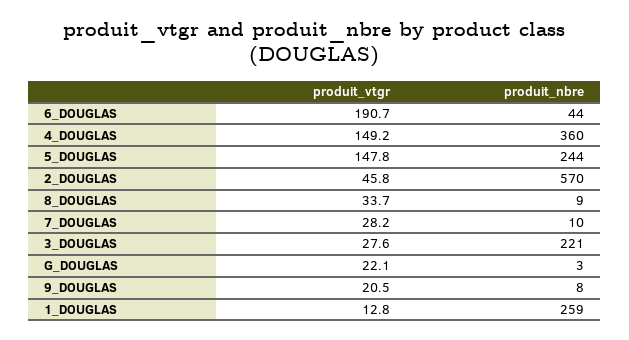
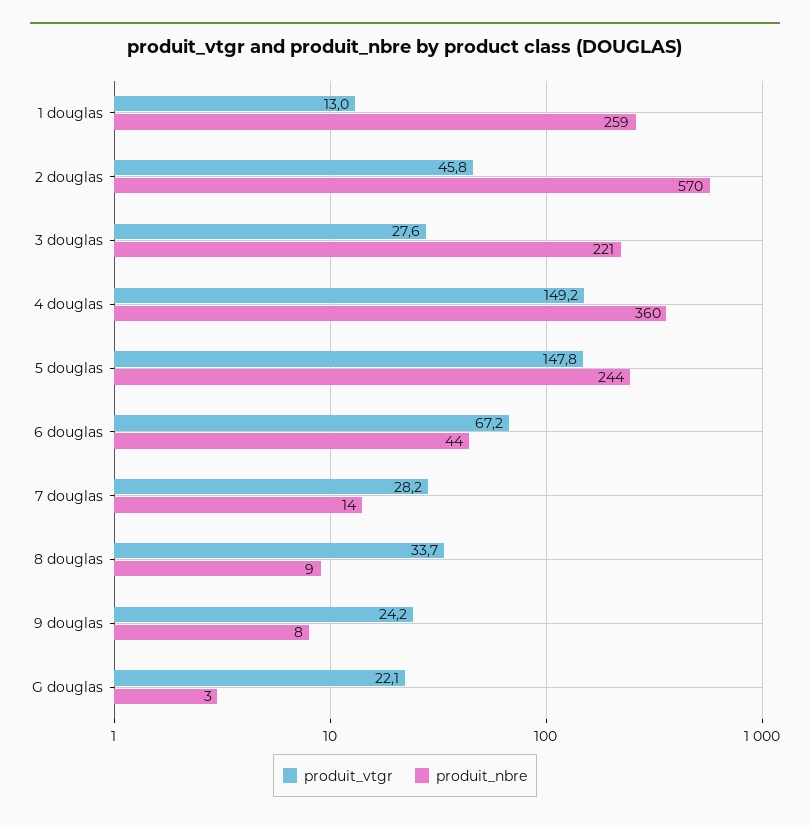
  {
    "produit_vtgr": {
-     "6_DOUGLAS": 190.7,
+     "6_DOUGLAS": 67.2,
      "4_DOUGLAS": 149.2,
      "5_DOUGLAS": 147.8,
      "2_DOUGLAS": 45.8,
      "8_DOUGLAS": 33.7,
      "7_DOUGLAS": 28.2,
      "3_DOUGLAS": 27.6,
      "G_DOUGLAS": 22.1,
-     "9_DOUGLAS": 20.5,
+     "9_DOUGLAS": 24.2,
-     "1_DOUGLAS": 12.8
+     "1_DOUGLAS": 13
    },
    "produit_nbre": {
      "6_DOUGLAS": 44,
      "4_DOUGLAS": 360,
      "5_DOUGLAS": 244,
      "2_DOUGLAS": 570,
      "8_DOUGLAS": 9,
-     "7_DOUGLAS": 10,
+     "7_DOUGLAS": 14,
      "3_DOUGLAS": 221,
      "G_DOUGLAS": 3,
      "9_DOUGLAS": 8,
      "1_DOUGLAS": 259
    }
  }

